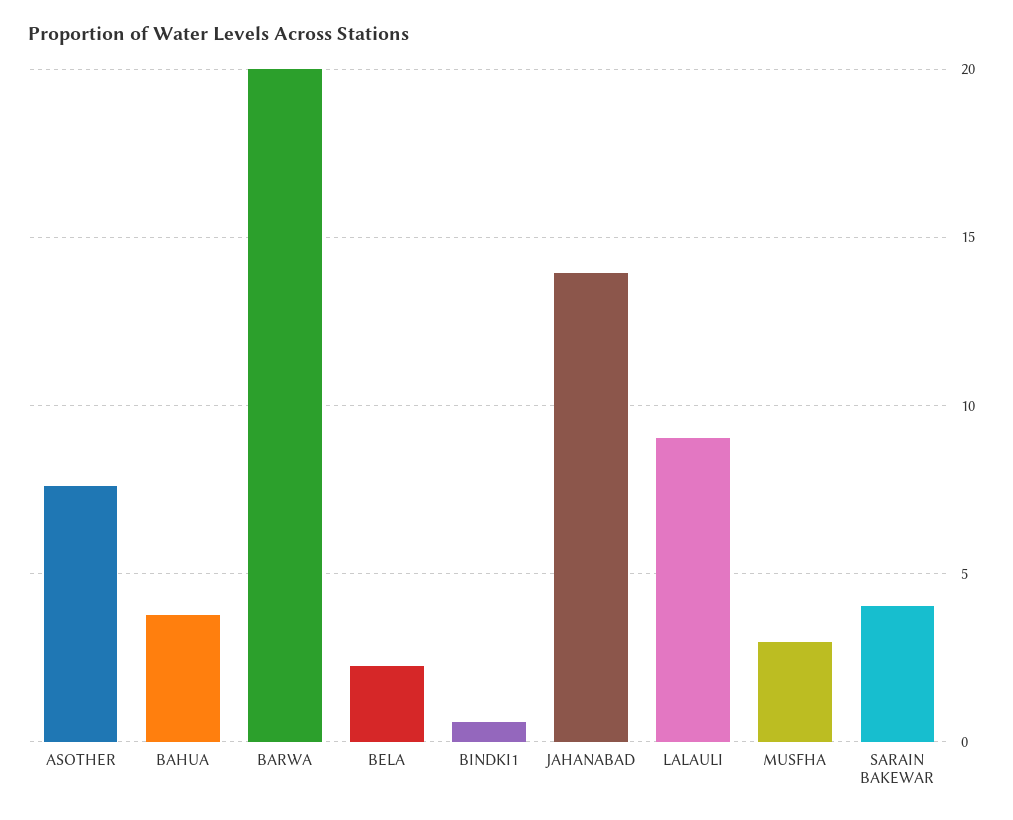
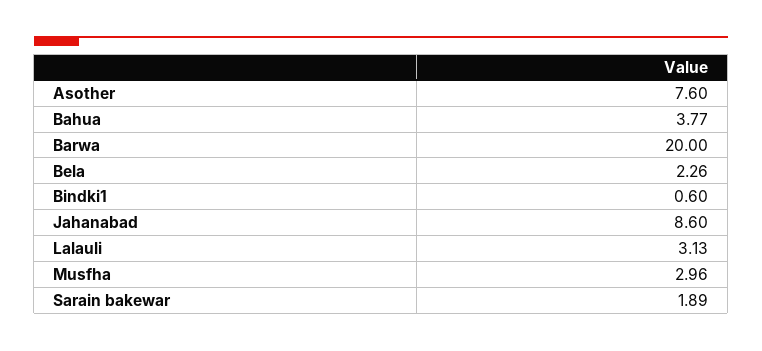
  {
    "ASOTHER": 7.6,
    "BAHUA": 3.77,
    "BARWA": 20,
    "BELA": 2.26,
    "BINDKI1": 0.6,
-   "JAHANABAD": 14,
+   "JAHANABAD": 8.6,
-   "LALAULI": 9,
+   "LALAULI": 3.13,
    "MUSFHA": 2.96,
-   "SARAIN BAKEWAR": 4
+   "SARAIN BAKEWAR": 1.89
  }

